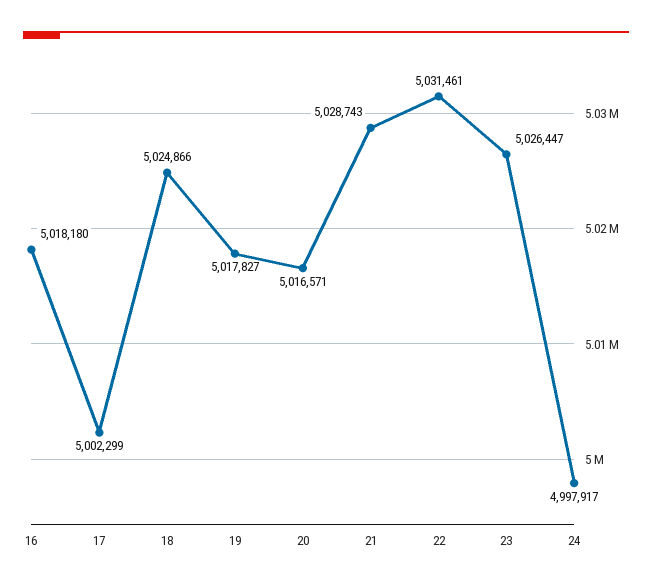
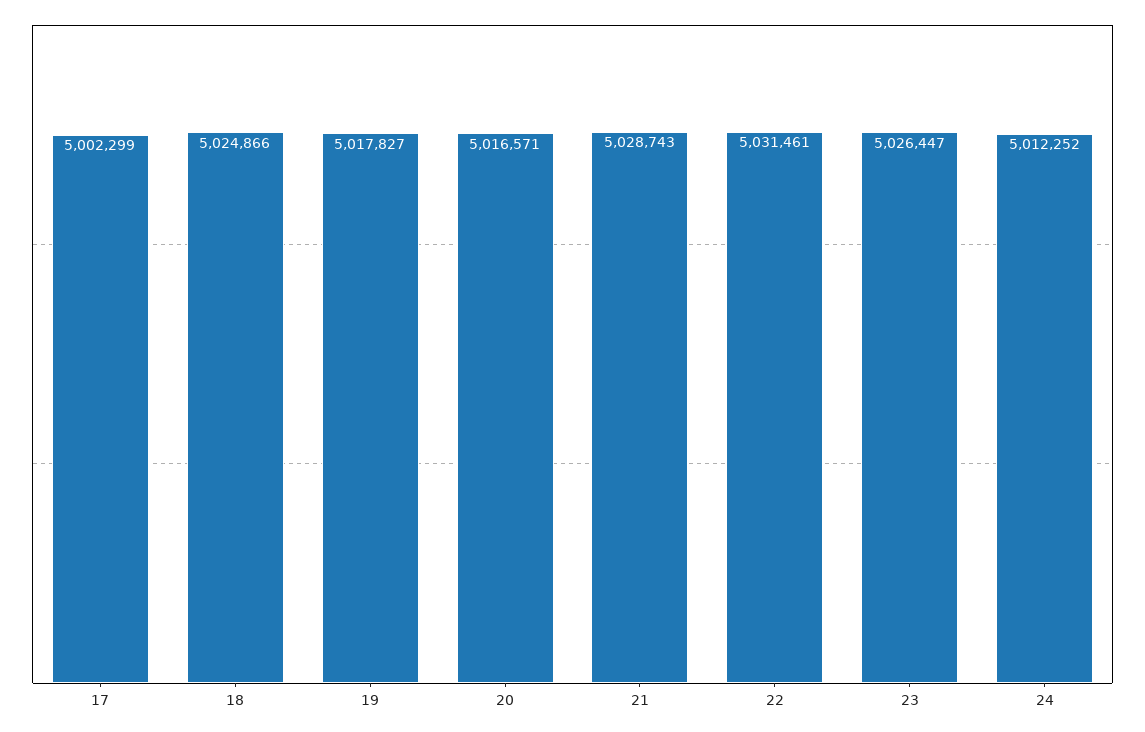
  {
-   "16": 5018180,
    "17": 5002299,
    "18": 5024866,
    "19": 5017827,
    "20": 5016571,
    "21": 5028743,
    "22": 5031461,
    "23": 5026447,
-   "24": 4997917
+   "24": 5012252
  }

